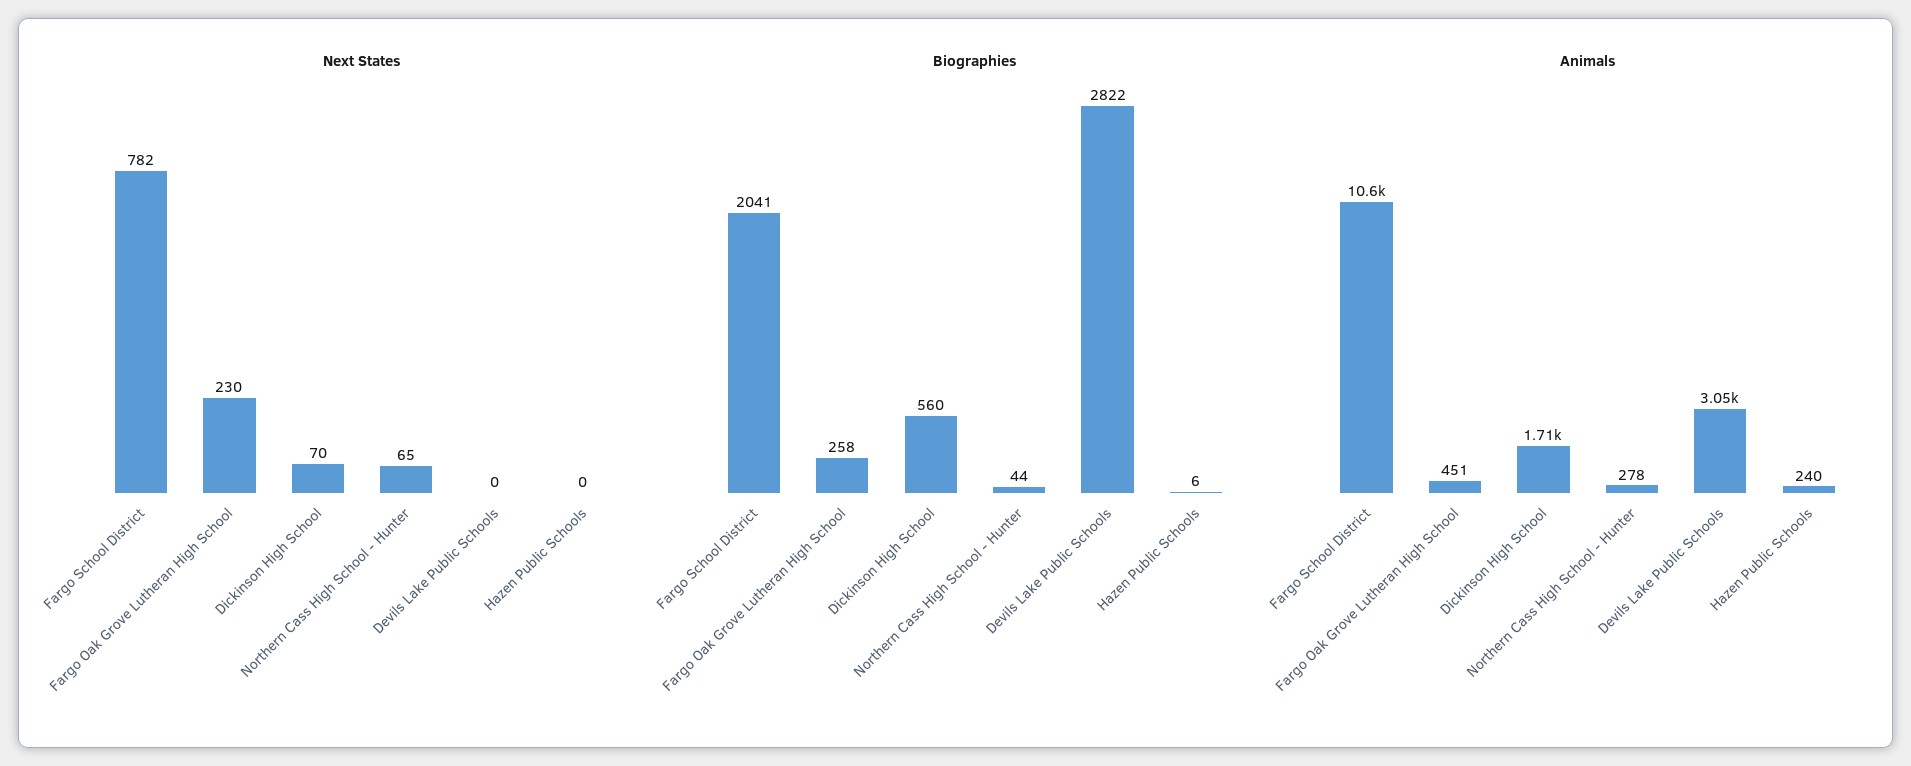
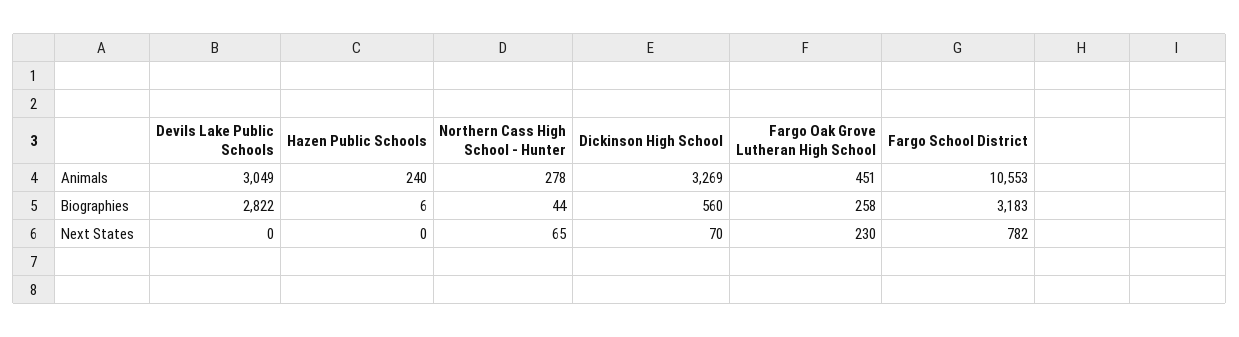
  {
    "Next States": {
      "Fargo School District": 782,
      "Fargo Oak Grove Lutheran High School": 230,
      "Dickinson High School": 70,
      "Northern Cass High School - Hunter": 65,
      "Devils Lake Public Schools": 0,
      "Hazen Public Schools": 0
    },
    "Biographies": {
-     "Fargo School District": 2041,
+     "Fargo School District": 3183,
      "Fargo Oak Grove Lutheran High School": 258,
      "Dickinson High School": 560,
      "Northern Cass High School - Hunter": 44,
      "Devils Lake Public Schools": 2822,
      "Hazen Public Schools": 6
    },
    "Animals": {
      "Fargo School District": 10553,
      "Fargo Oak Grove Lutheran High School": 451,
-     "Dickinson High School": 1710,
+     "Dickinson High School": 3269,
      "Northern Cass High School - Hunter": 278,
      "Devils Lake Public Schools": 3049,
      "Hazen Public Schools": 240
    }
  }

